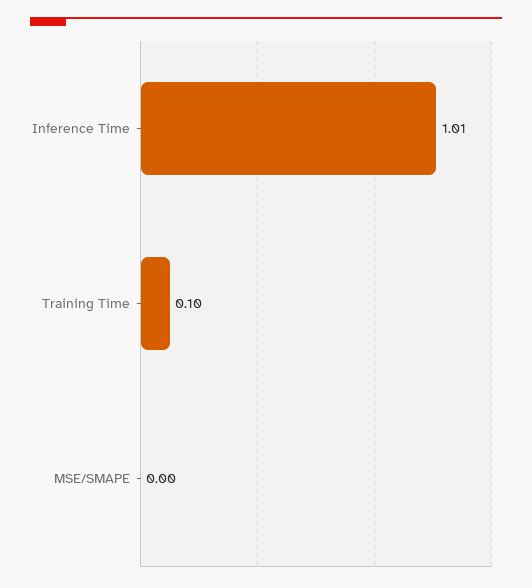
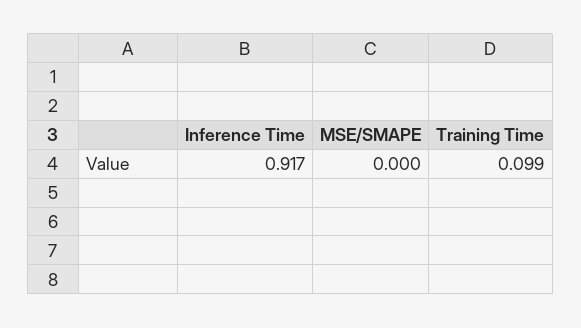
  {
-   "Inference Time": 1.01,
+   "Inference Time": 0.917,
    "Training Time": 0.099,
    "MSE/SMAPE": 0
  }

